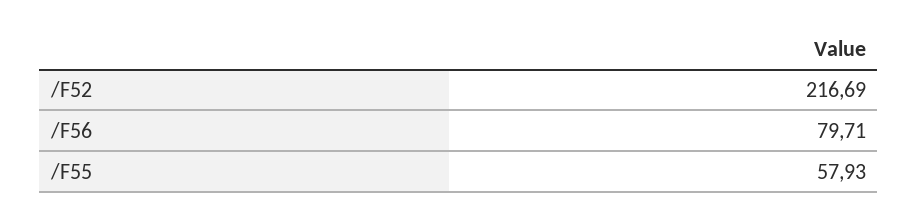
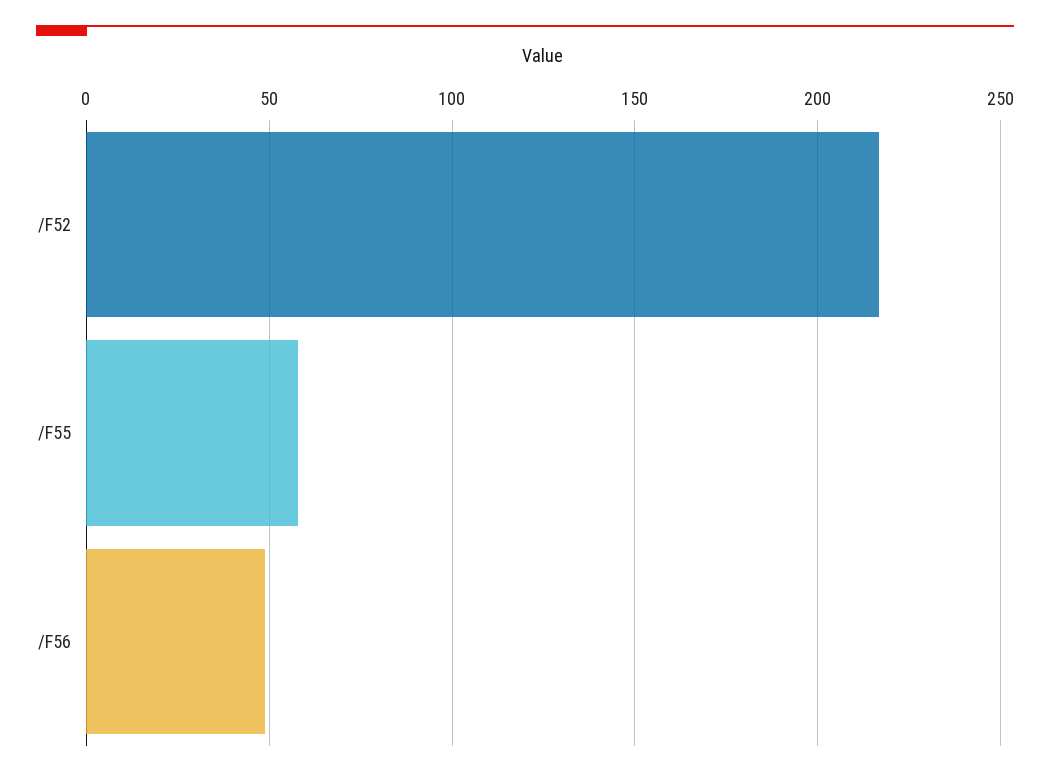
  {
    "/F52": 216.69,
-   "/F56": 79.71,
+   "/F56": 50,
    "/F55": 57.93
  }

